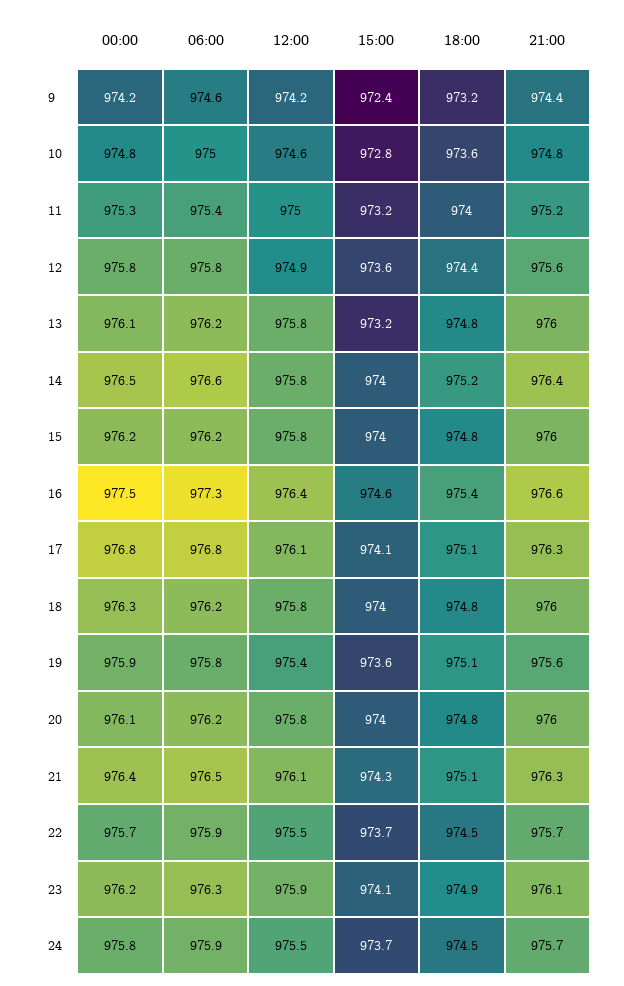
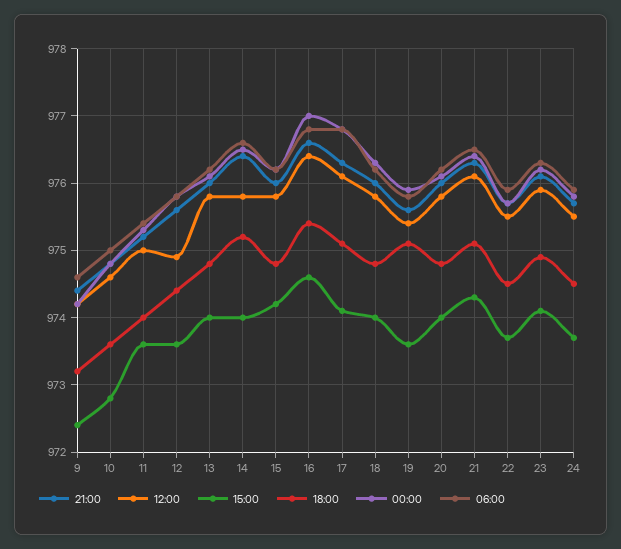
  {
    "00:00": {
      "9": 974.2,
      "10": 974.8,
      "11": 975.3,
      "12": 975.8,
      "13": 976.1,
      "14": 976.5,
      "15": 976.2,
-     "16": 977.5,
+     "16": 977,
      "17": 976.8,
      "18": 976.3,
      "19": 975.9,
      "20": 976.1,
      "21": 976.4,
      "22": 975.7,
      "23": 976.2,
      "24": 975.8
    },
    "06:00": {
      "9": 974.6,
      "10": 975,
      "11": 975.4,
      "12": 975.8,
      "13": 976.2,
      "14": 976.6,
      "15": 976.2,
-     "16": 977.3,
+     "16": 976.8,
      "17": 976.8,
      "18": 976.2,
      "19": 975.8,
      "20": 976.2,
      "21": 976.5,
      "22": 975.9,
      "23": 976.3,
      "24": 975.9
    },
    "12:00": {
      "9": 974.2,
      "10": 974.6,
      "11": 975,
      "12": 974.9,
      "13": 975.8,
      "14": 975.8,
      "15": 975.8,
      "16": 976.4,
      "17": 976.1,
      "18": 975.8,
      "19": 975.4,
      "20": 975.8,
      "21": 976.1,
      "22": 975.5,
      "23": 975.9,
      "24": 975.5
    },
    "15:00": {
      "9": 972.4,
      "10": 972.8,
-     "11": 973.2,
+     "11": 973.6,
      "12": 973.6,
-     "13": 973.2,
+     "13": 974,
      "14": 974,
-     "15": 974,
+     "15": 974.2,
      "16": 974.6,
      "17": 974.1,
      "18": 974,
      "19": 973.6,
      "20": 974,
      "21": 974.3,
      "22": 973.7,
      "23": 974.1,
      "24": 973.7
    },
    "18:00": {
      "9": 973.2,
      "10": 973.6,
      "11": 974,
      "12": 974.4,
      "13": 974.8,
      "14": 975.2,
      "15": 974.8,
      "16": 975.4,
      "17": 975.1,
      "18": 974.8,
      "19": 975.1,
      "20": 974.8,
      "21": 975.1,
      "22": 974.5,
      "23": 974.9,
      "24": 974.5
    },
    "21:00": {
      "9": 974.4,
      "10": 974.8,
      "11": 975.2,
      "12": 975.6,
      "13": 976,
      "14": 976.4,
      "15": 976,
      "16": 976.6,
      "17": 976.3,
      "18": 976,
      "19": 975.6,
      "20": 976,
      "21": 976.3,
      "22": 975.7,
      "23": 976.1,
      "24": 975.7
    }
  }

